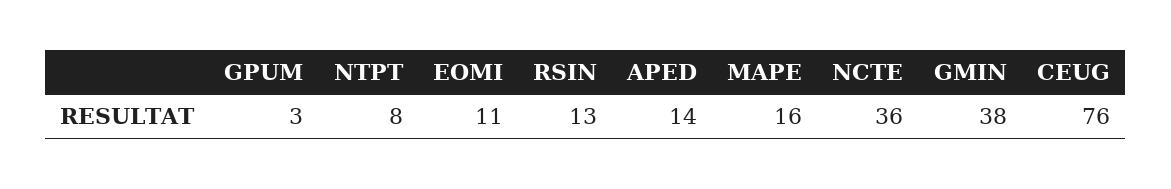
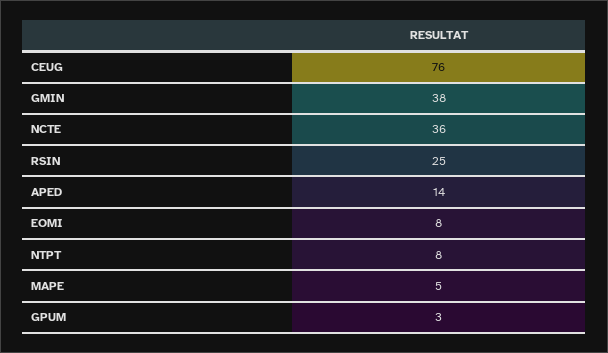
  {
    "GPUM": 3,
    "NTPT": 8,
-   "EOMI": 11,
+   "EOMI": 8,
-   "RSIN": 13,
+   "RSIN": 25,
    "APED": 14,
-   "MAPE": 16,
+   "MAPE": 5,
    "NCTE": 36,
    "GMIN": 38,
    "CEUG": 76
  }

